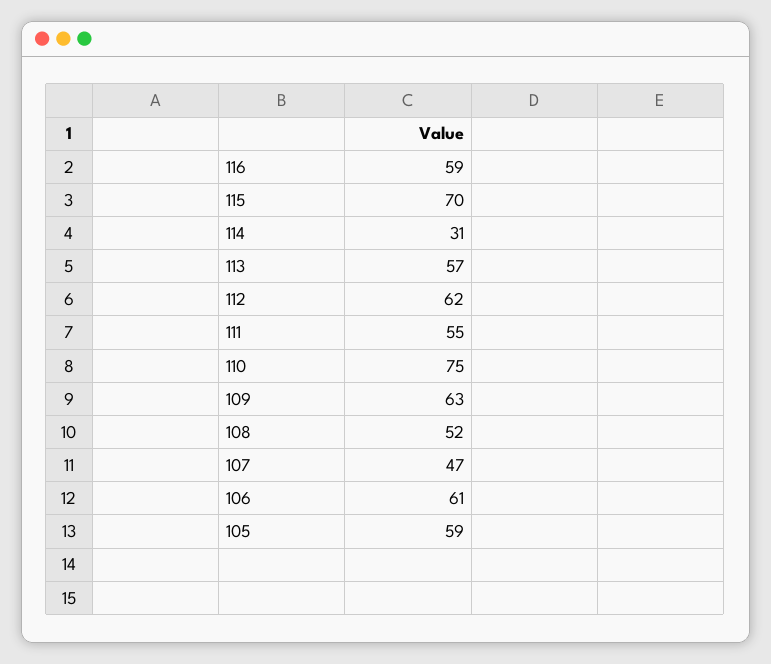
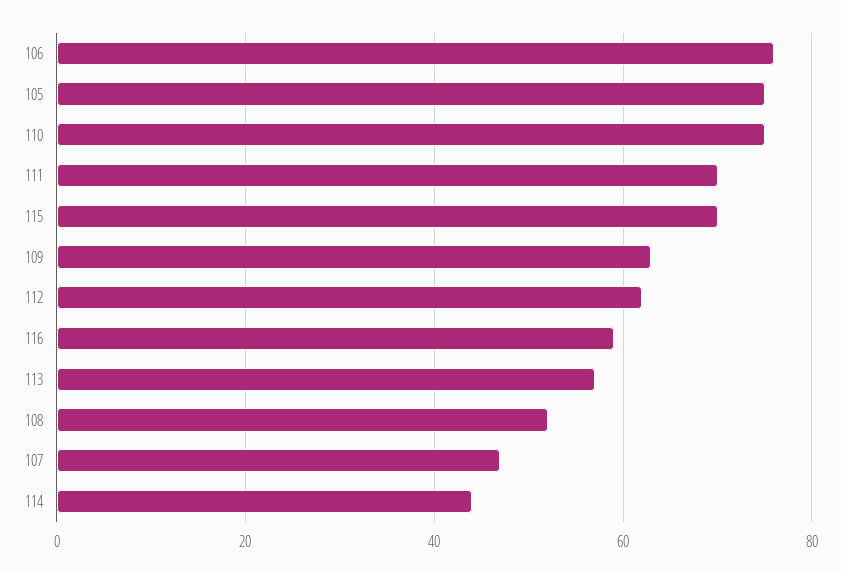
  {
    "116": 59,
    "115": 70,
-   "114": 31,
+   "114": 45,
    "113": 57,
    "112": 62,
-   "111": 55,
+   "111": 70,
    "110": 75,
    "109": 63,
    "108": 52,
    "107": 47,
-   "106": 61,
+   "106": 75,
-   "105": 59
+   "105": 75
  }

